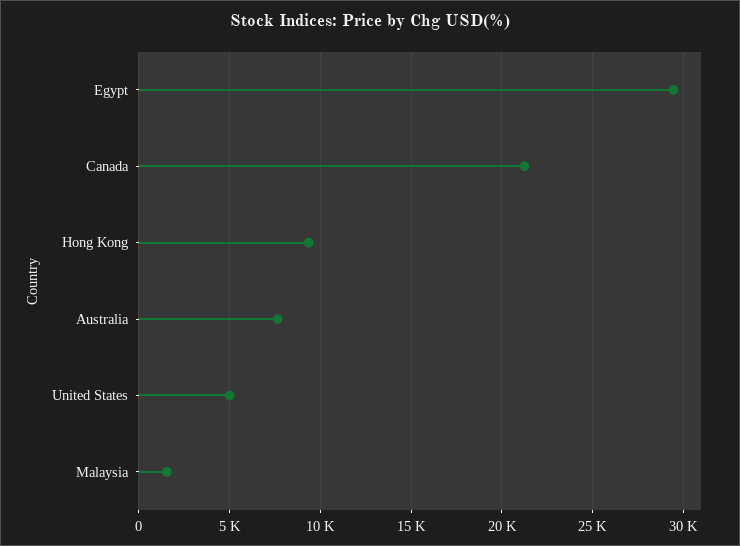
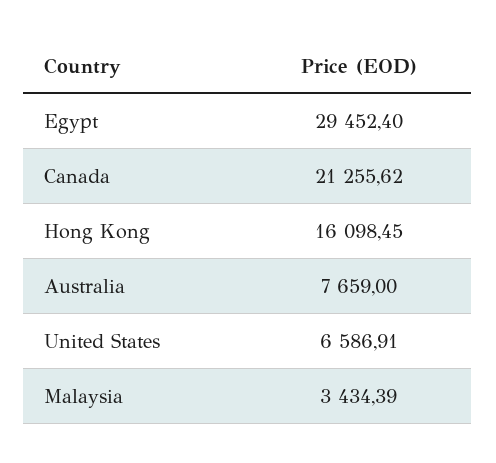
  {
    "Egypt": 29452.4,
    "Canada": 21255.62,
-   "Hong Kong": 9500,
+   "Hong Kong": 16098.45,
    "Australia": 7659,
-   "United States": 5000,
+   "United States": 6586.91,
-   "Malaysia": 1500
+   "Malaysia": 3434.39
  }

